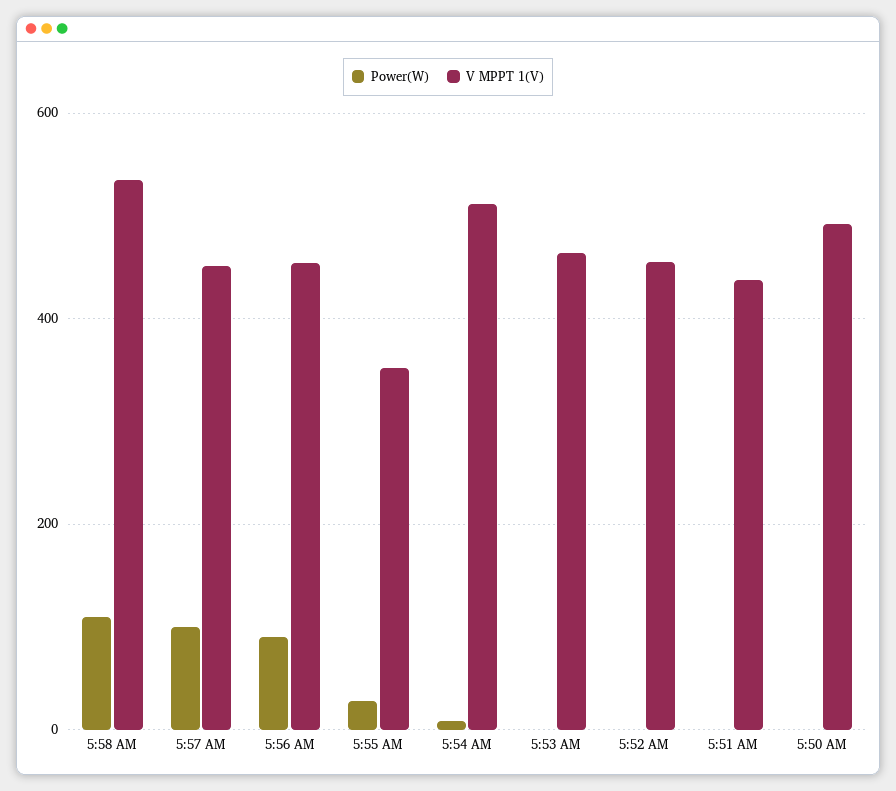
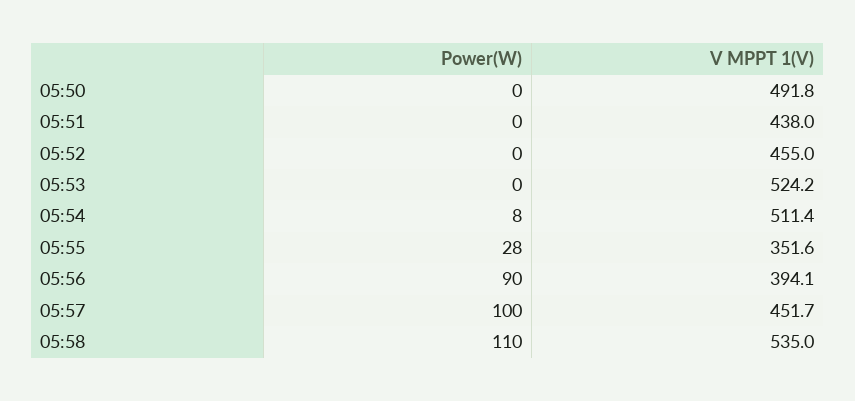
  {
    "Power(W)": {
      "5:58 AM": 110,
      "5:57 AM": 100,
      "5:56 AM": 90,
      "5:55 AM": 28,
      "5:54 AM": 8,
      "5:53 AM": 0,
      "5:52 AM": 0,
      "5:51 AM": 0,
      "5:50 AM": 0
    },
    "V MPPT 1(V)": {
      "5:58 AM": 535,
      "5:57 AM": 451.7,
-     "5:56 AM": 460,
+     "5:56 AM": 394.1,
      "5:55 AM": 351.6,
      "5:54 AM": 511.4,
-     "5:53 AM": 460,
+     "5:53 AM": 524.2,
      "5:52 AM": 455,
      "5:51 AM": 438,
      "5:50 AM": 491.8
    }
  }

